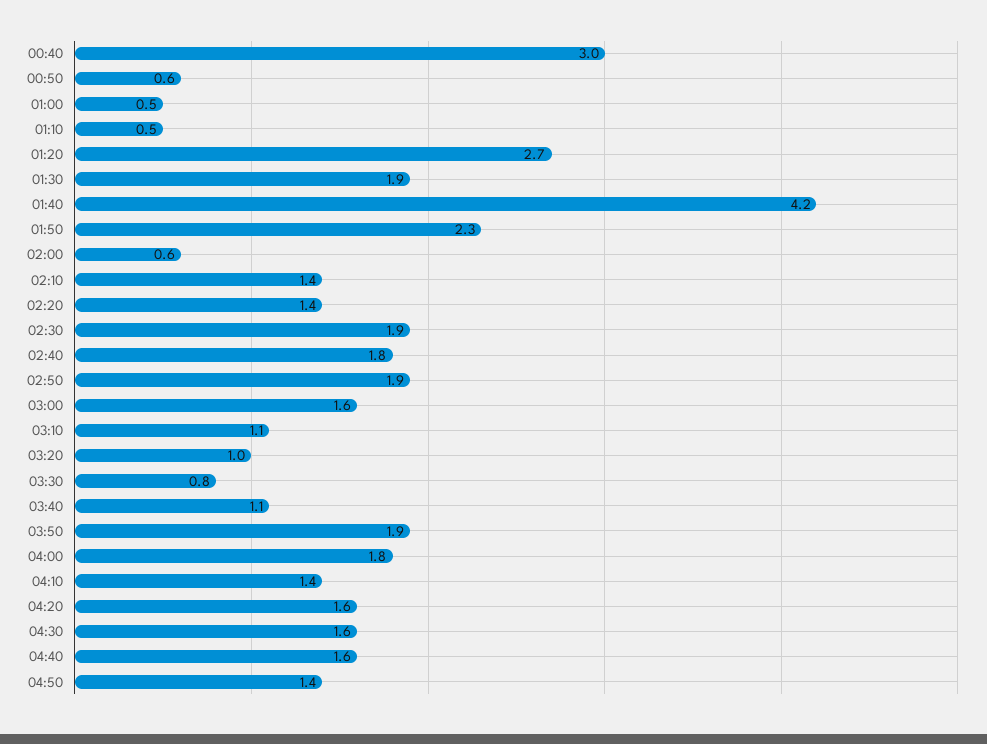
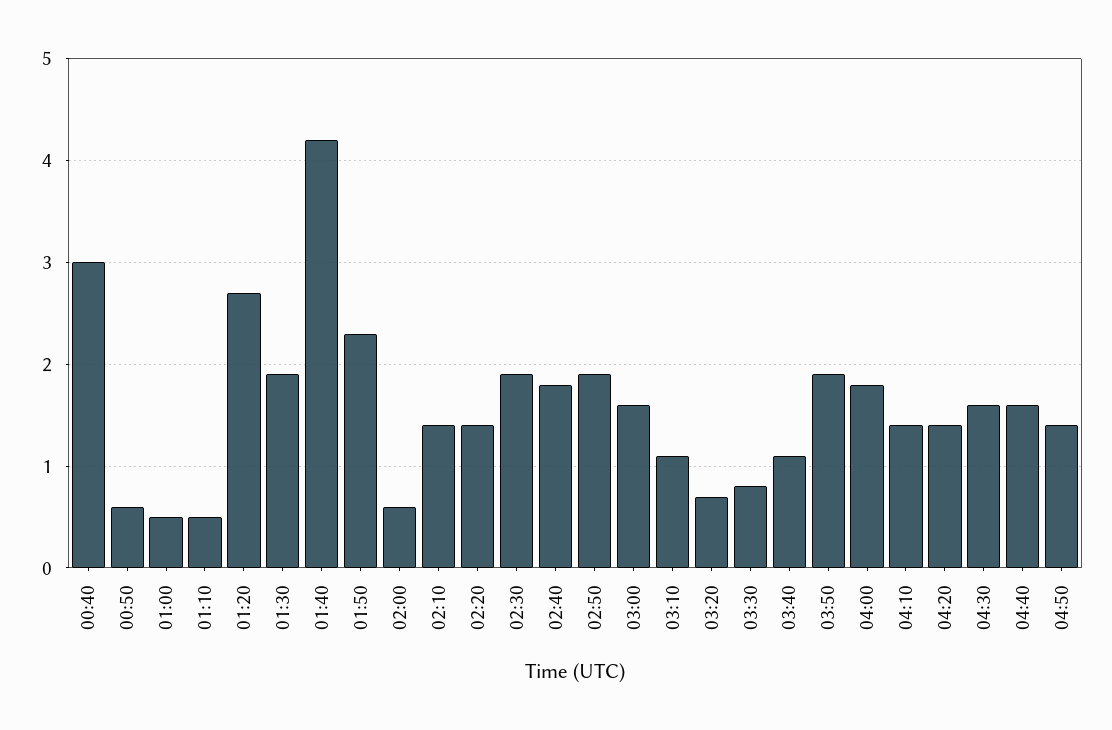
  {
    "00:40": 3,
    "00:50": 0.6,
    "01:00": 0.5,
    "01:10": 0.5,
    "01:20": 2.7,
    "01:30": 1.9,
    "01:40": 4.2,
    "01:50": 2.3,
    "02:00": 0.6,
    "02:10": 1.4,
    "02:20": 1.4,
    "02:30": 1.9,
    "02:40": 1.8,
    "02:50": 1.9,
    "03:00": 1.6,
    "03:10": 1.1,
-   "03:20": 1,
+   "03:20": 0.7,
    "03:30": 0.8,
    "03:40": 1.1,
    "03:50": 1.9,
    "04:00": 1.8,
    "04:10": 1.4,
-   "04:20": 1.6,
+   "04:20": 1.4,
    "04:30": 1.6,
    "04:40": 1.6,
    "04:50": 1.4
  }

